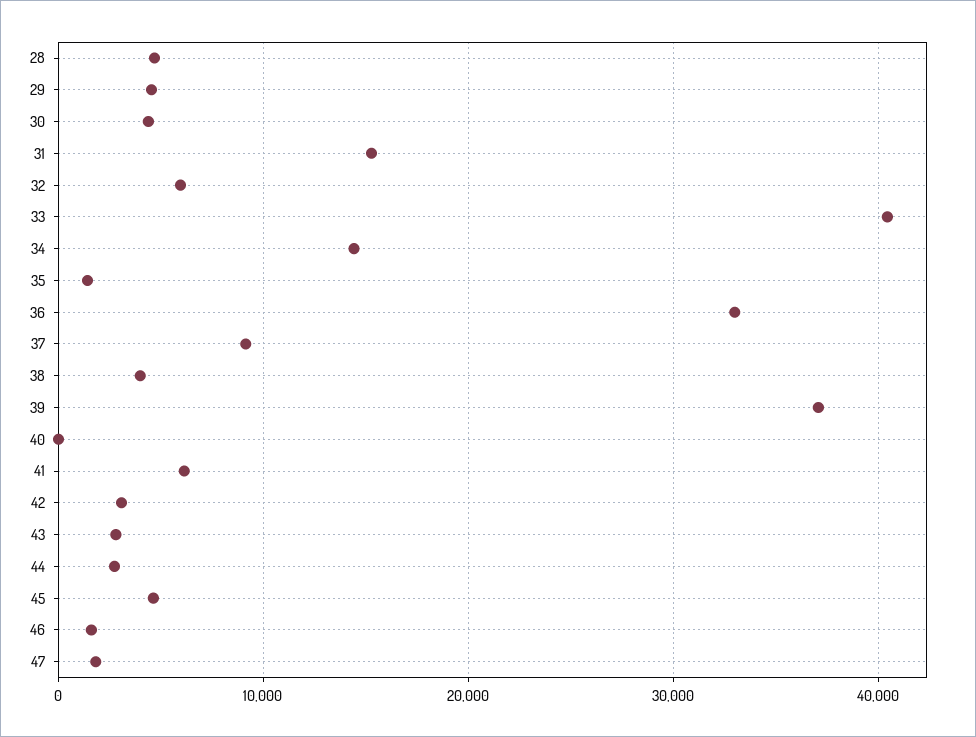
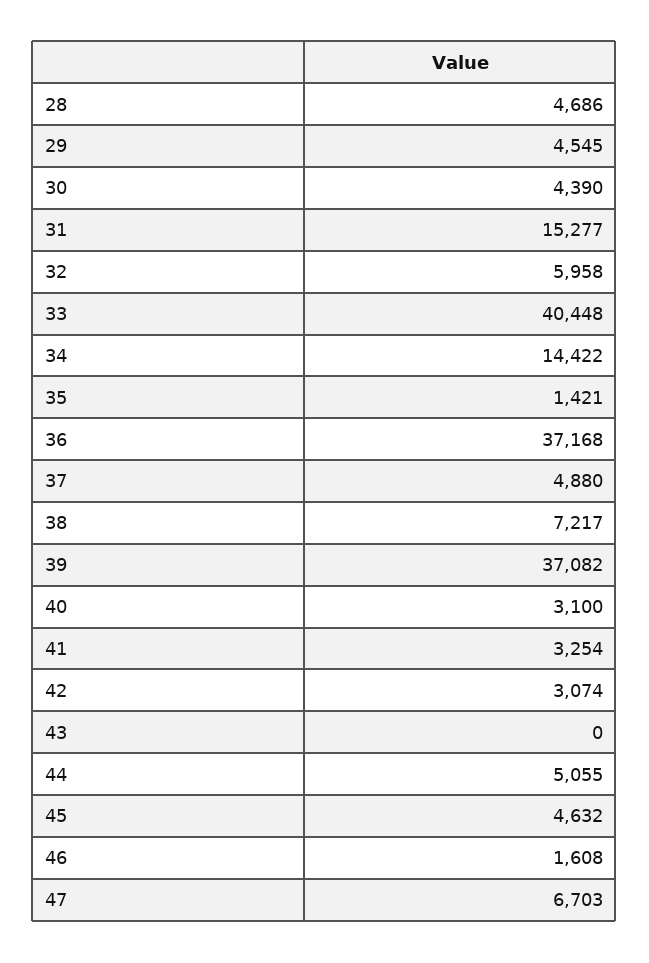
  {
    "28": 4686,
    "29": 4545,
    "30": 4390,
    "31": 15277,
    "32": 5958,
    "33": 40448,
    "34": 14422,
    "35": 1421,
-   "36": 33000,
+   "36": 37168,
-   "37": 9000,
+   "37": 4880,
-   "38": 4000,
+   "38": 7217,
    "39": 37082,
-   "40": 0,
+   "40": 3100,
-   "41": 6000,
+   "41": 3254,
    "42": 3074,
-   "43": 3000,
+   "43": 0,
-   "44": 3000,
+   "44": 5055,
    "45": 4632,
    "46": 1608,
-   "47": 2000
+   "47": 6703
  }

